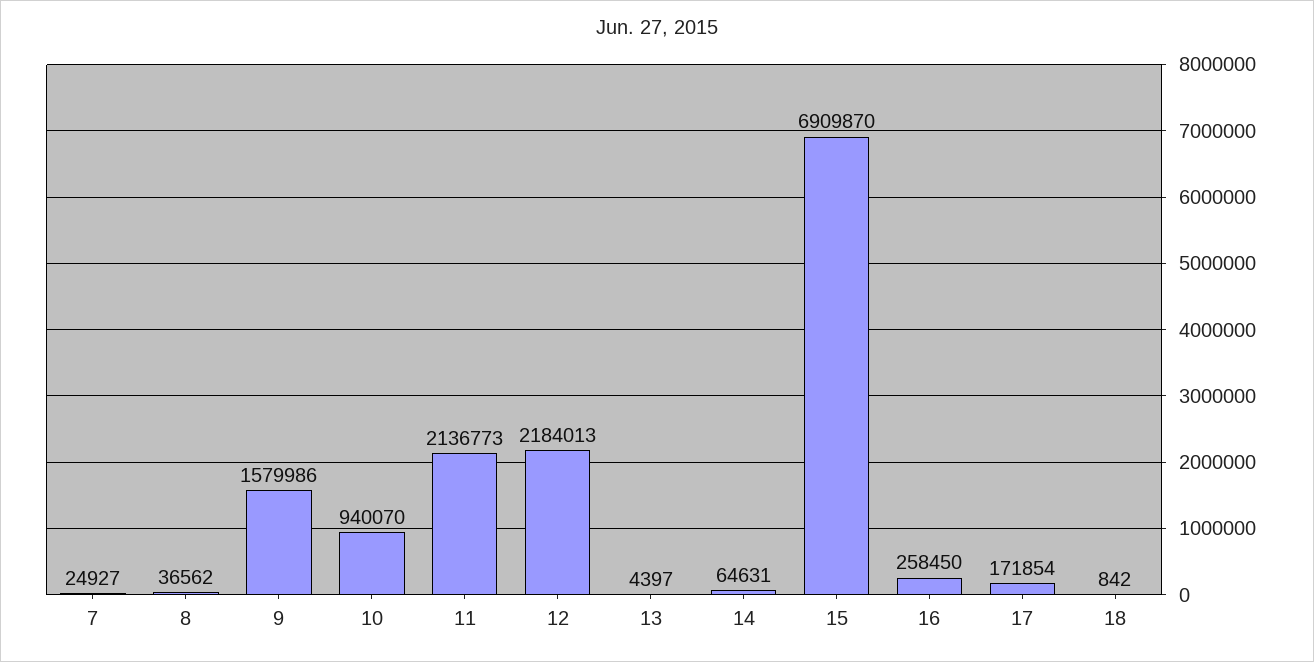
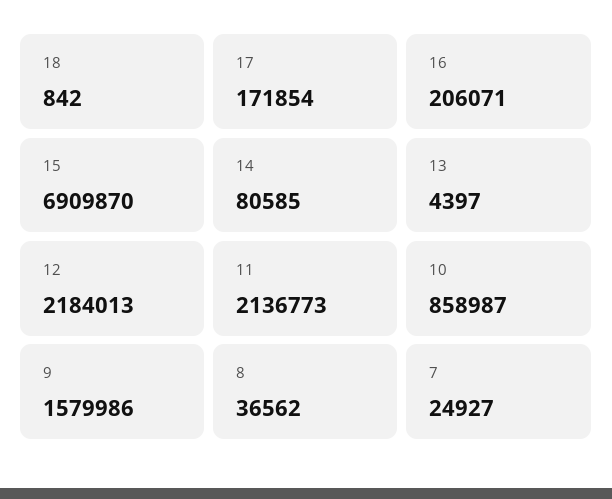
  {
    "7": 24927,
    "8": 36562,
    "9": 1579986,
-   "10": 940070,
+   "10": 858987,
    "11": 2136773,
    "12": 2184013,
    "13": 4397,
-   "14": 64631,
+   "14": 80585,
    "15": 6909870,
-   "16": 258450,
+   "16": 206071,
    "17": 171854,
    "18": 842
  }

